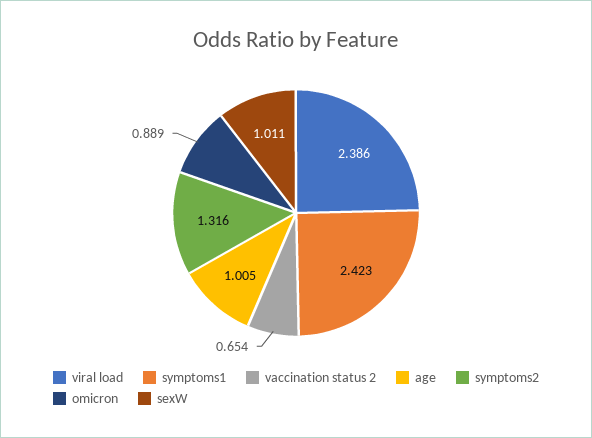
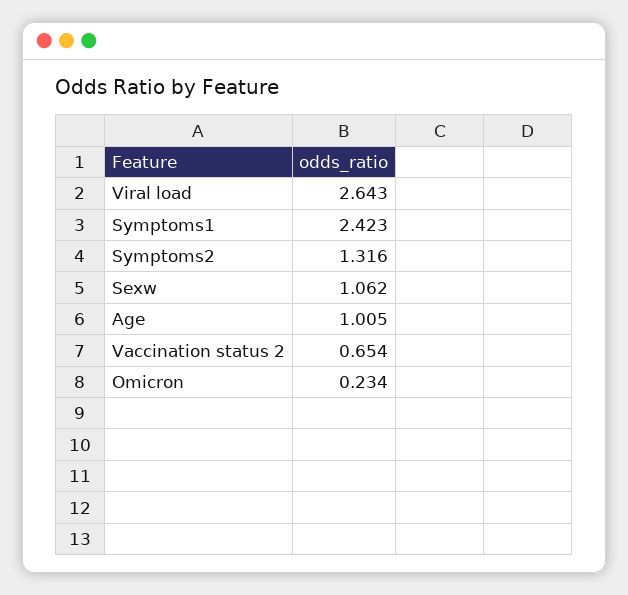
  {
-   "viral load": 2.386,
+   "viral load": 2.643,
    "symptoms1": 2.423,
    "vaccination status 2": 0.654,
    "age": 1.005,
    "symptoms2": 1.316,
-   "omicron": 0.889,
+   "omicron": 0.234,
-   "sexW": 1.011
+   "sexW": 1.062
  }

